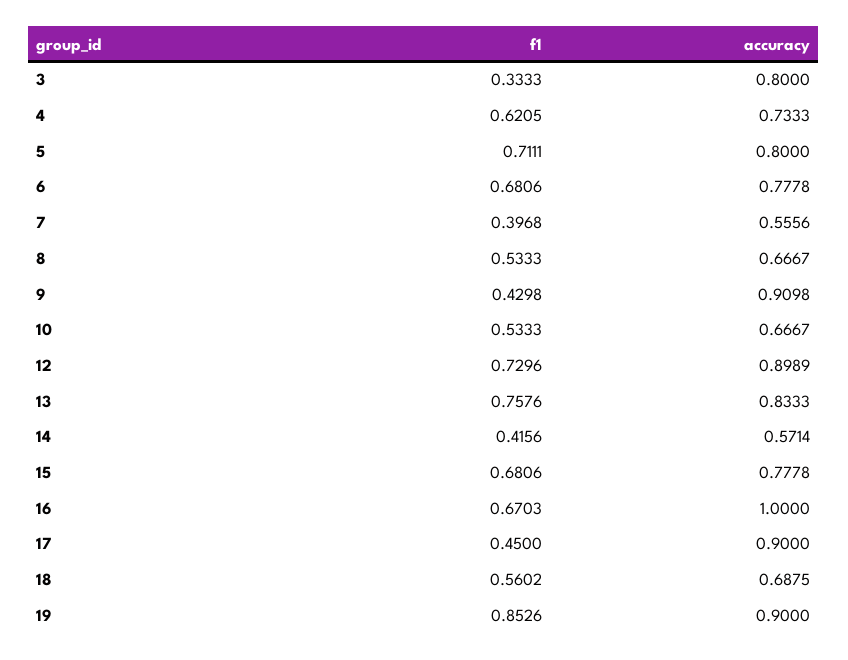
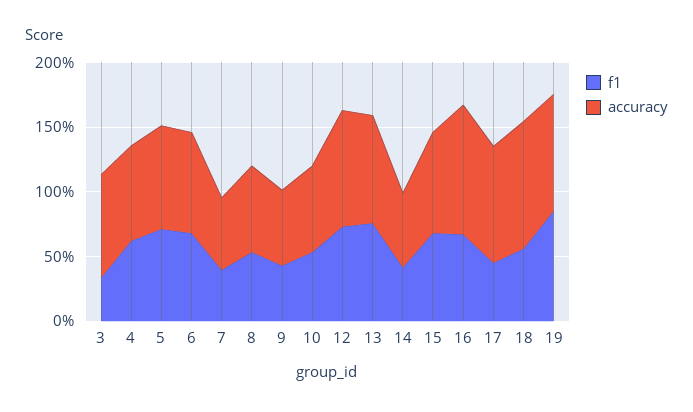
  {
    "f1": {
      "3": 0.3333,
      "4": 0.6205,
      "5": 0.7111,
      "6": 0.6806,
      "7": 0.3968,
      "8": 0.5333,
      "9": 0.4298,
      "10": 0.5333,
      "12": 0.7296,
      "13": 0.7576,
      "14": 0.4156,
      "15": 0.6806,
      "16": 0.6703,
      "17": 0.45,
      "18": 0.5602,
      "19": 0.8526
    },
    "accuracy": {
      "3": 0.8,
      "4": 0.7333,
      "5": 0.8,
      "6": 0.7778,
      "7": 0.5556,
      "8": 0.6667,
-     "9": 0.9098,
+     "9": 0.6,
      "10": 0.6667,
      "12": 0.8989,
      "13": 0.8333,
      "14": 0.5714,
      "15": 0.7778,
      "16": 1,
      "17": 0.9,
-     "18": 0.6875,
+     "18": 1,
      "19": 0.9
    }
  }

